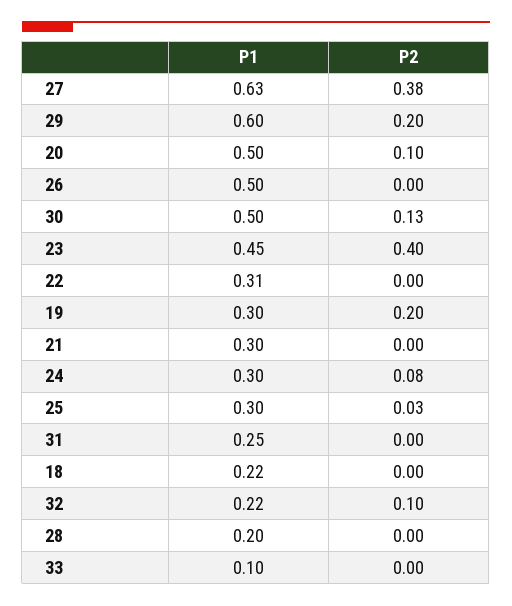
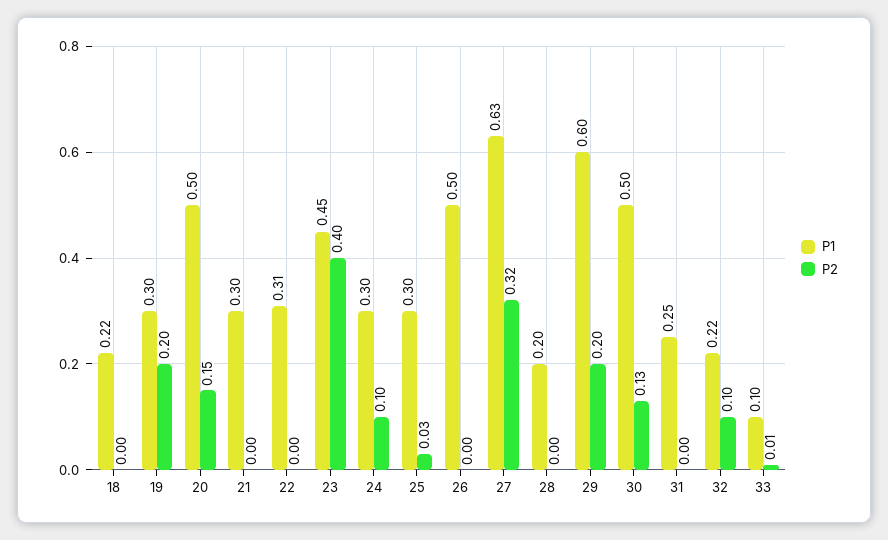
  {
    "P1": {
      "27": 0.63,
      "29": 0.6,
      "20": 0.5,
      "26": 0.5,
      "30": 0.5,
      "23": 0.45,
      "22": 0.31,
      "19": 0.3,
      "21": 0.3,
      "24": 0.3,
      "25": 0.3,
      "31": 0.25,
      "18": 0.22,
      "32": 0.22,
      "28": 0.2,
      "33": 0.1
    },
    "P2": {
-     "27": 0.38,
+     "27": 0.32,
      "29": 0.2,
-     "20": 0.1,
+     "20": 0.15,
      "26": 0,
      "30": 0.13,
      "23": 0.4,
      "22": 0,
      "19": 0.2,
      "21": 0,
-     "24": 0.08,
+     "24": 0.1,
      "25": 0.03,
      "31": 0,
      "18": 0,
      "32": 0.1,
      "28": 0,
-     "33": 0
+     "33": 0.01
    }
  }

